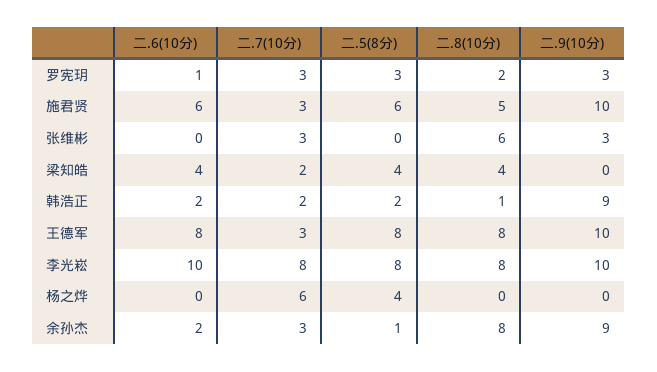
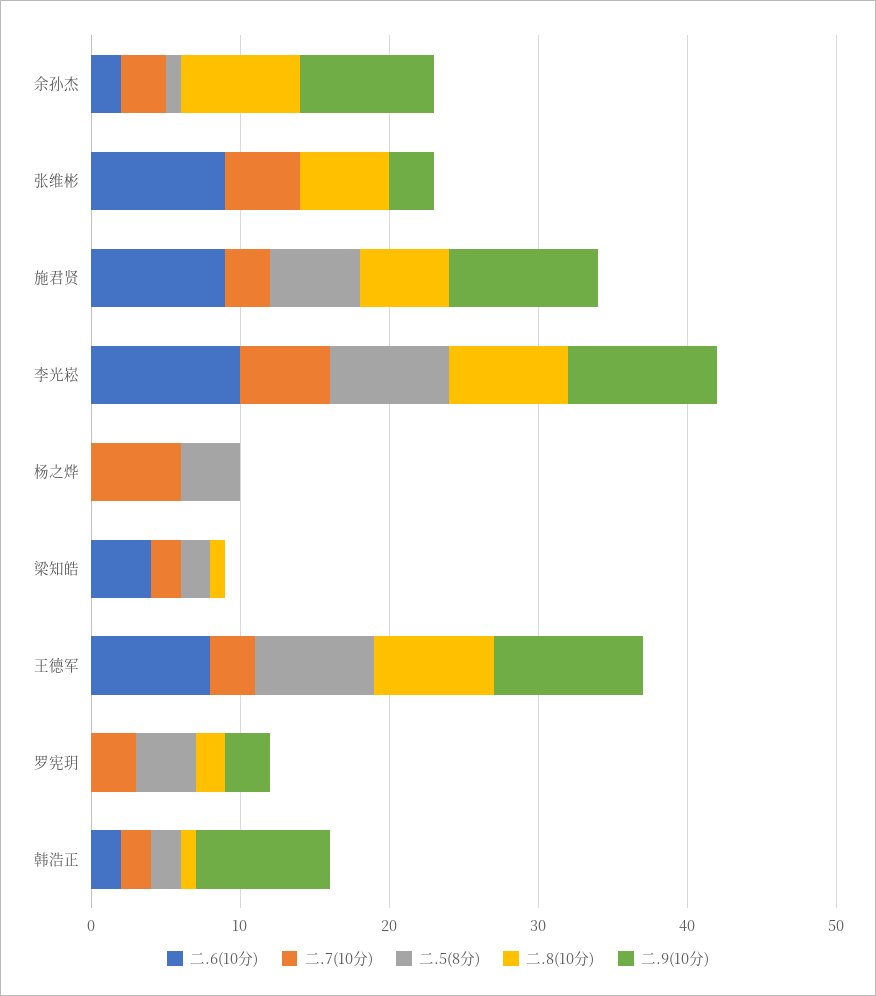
  {
    "二.6(10分)": {
-     "罗宪玥": 1,
+     "罗宪玥": 0,
-     "施君贤": 6,
+     "施君贤": 9,
-     "张维彬": 0,
+     "张维彬": 9,
      "梁知皓": 4,
      "韩浩正": 2,
      "王德军": 8,
      "李光崧": 10,
      "杨之烨": 0,
      "余孙杰": 2
    },
    "二.7(10分)": {
      "罗宪玥": 3,
      "施君贤": 3,
-     "张维彬": 3,
+     "张维彬": 5,
      "梁知皓": 2,
      "韩浩正": 2,
      "王德军": 3,
-     "李光崧": 8,
+     "李光崧": 6,
      "杨之烨": 6,
      "余孙杰": 3
    },
    "二.5(8分)": {
-     "罗宪玥": 3,
+     "罗宪玥": 4,
      "施君贤": 6,
      "张维彬": 0,
-     "梁知皓": 4,
+     "梁知皓": 2,
      "韩浩正": 2,
      "王德军": 8,
      "李光崧": 8,
      "杨之烨": 4,
      "余孙杰": 1
    },
    "二.8(10分)": {
      "罗宪玥": 2,
-     "施君贤": 5,
+     "施君贤": 6,
      "张维彬": 6,
-     "梁知皓": 4,
+     "梁知皓": 1,
      "韩浩正": 1,
      "王德军": 8,
      "李光崧": 8,
      "杨之烨": 0,
      "余孙杰": 8
    },
    "二.9(10分)": {
      "罗宪玥": 3,
      "施君贤": 10,
      "张维彬": 3,
      "梁知皓": 0,
      "韩浩正": 9,
      "王德军": 10,
      "李光崧": 10,
      "杨之烨": 0,
      "余孙杰": 9
    }
  }

